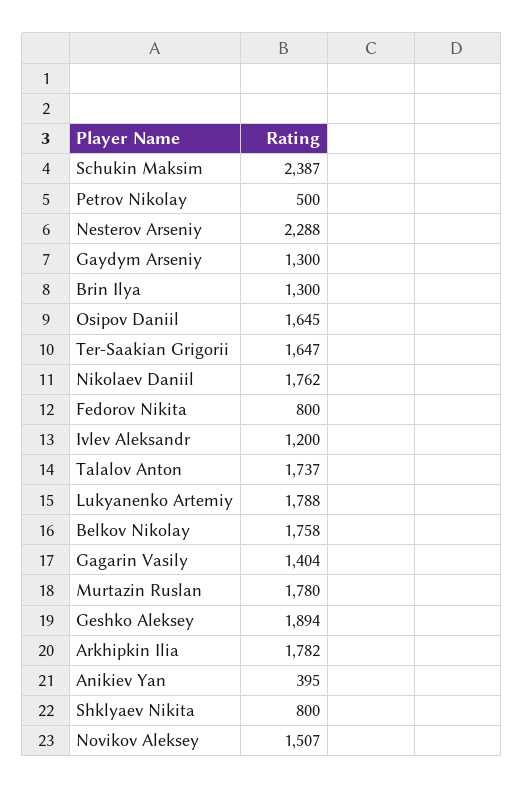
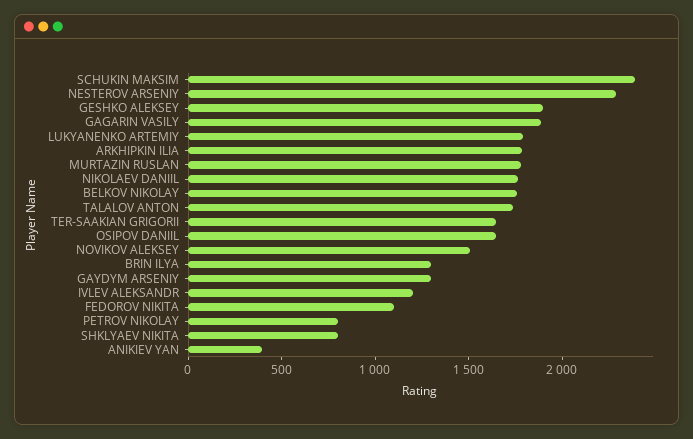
  {
    "Schukin Maksim": 2387,
-   "Petrov Nikolay": 500,
+   "Petrov Nikolay": 800,
    "Nesterov Arseniy": 2288,
    "Gaydym Arseniy": 1300,
    "Brin Ilya": 1300,
    "Osipov Daniil": 1645,
    "Ter-Saakian Grigorii": 1647,
    "Nikolaev Daniil": 1762,
-   "Fedorov Nikita": 800,
+   "Fedorov Nikita": 1100,
    "Ivlev Aleksandr": 1200,
    "Talalov Anton": 1737,
    "Lukyanenko Artemiy": 1788,
    "Belkov Nikolay": 1758,
-   "Gagarin Vasily": 1404,
+   "Gagarin Vasily": 1900,
    "Murtazin Ruslan": 1780,
    "Geshko Aleksey": 1894,
    "Arkhipkin Ilia": 1782,
    "Anikiev Yan": 395,
    "Shklyaev Nikita": 800,
    "Novikov Aleksey": 1507
  }

